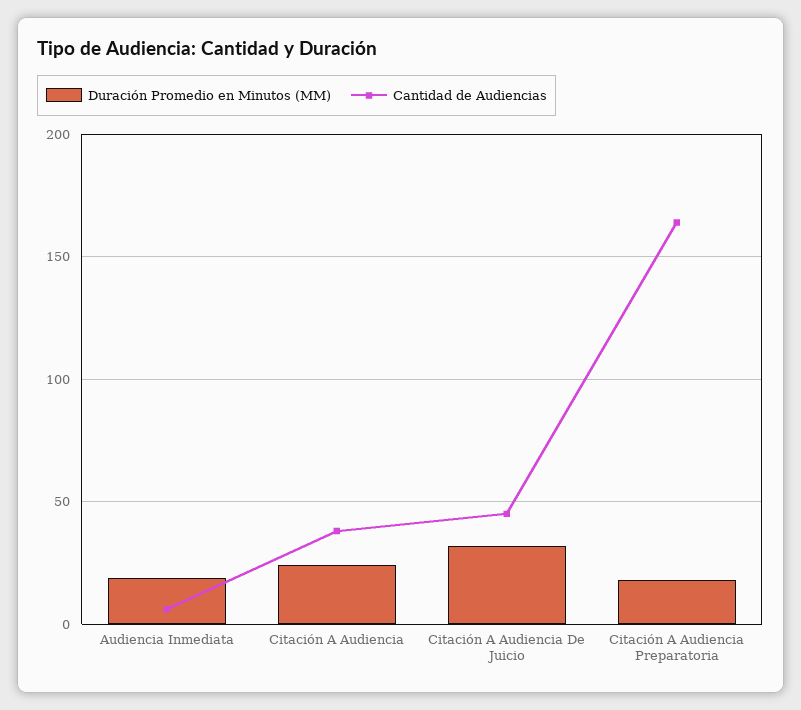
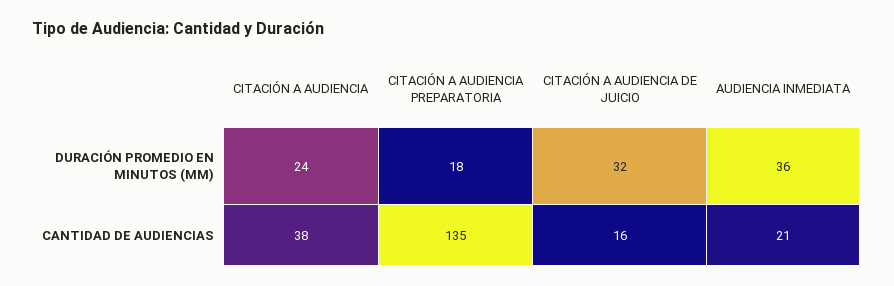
  {
    "Duración Promedio en Minutos (MM)": {
-     "Audiencia Inmediata": 20,
+     "Audiencia Inmediata": 36,
      "Citación A Audiencia": 24,
      "Citación A Audiencia De Juicio": 32,
      "Citación A Audiencia Preparatoria": 18
    },
    "Cantidad de Audiencias": {
-     "Audiencia Inmediata": 5,
+     "Audiencia Inmediata": 21,
      "Citación A Audiencia": 38,
-     "Citación A Audiencia De Juicio": 45,
+     "Citación A Audiencia De Juicio": 16,
-     "Citación A Audiencia Preparatoria": 165
+     "Citación A Audiencia Preparatoria": 135
    }
  }

